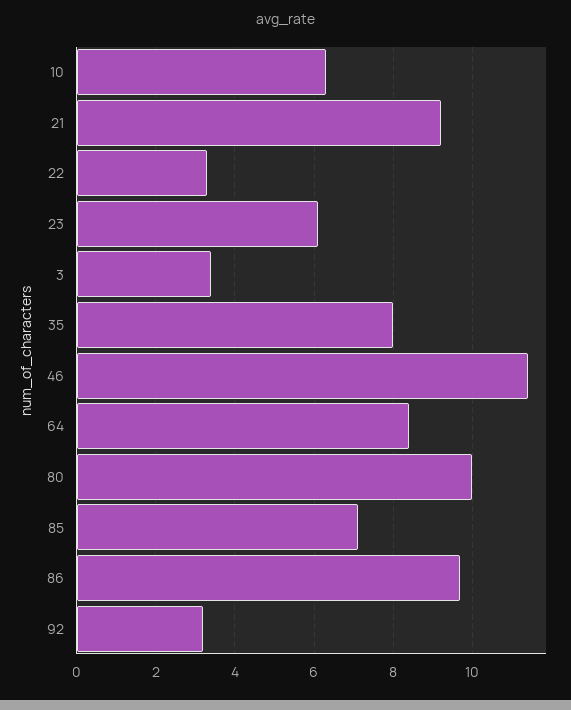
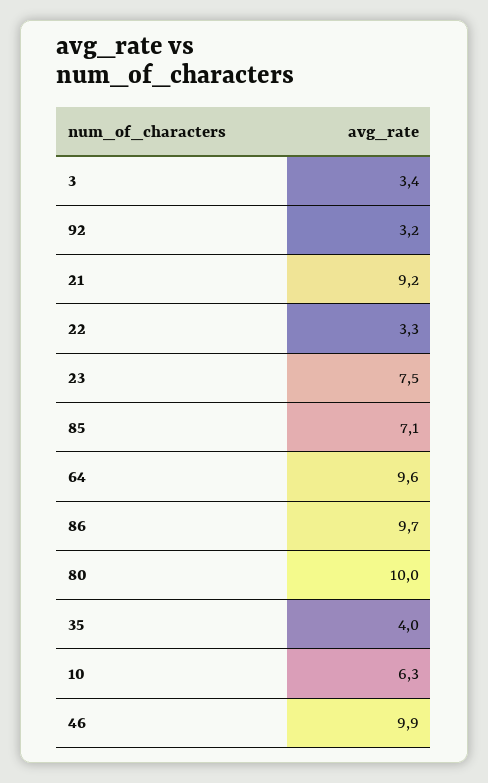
  {
    "10": 6.3,
    "21": 9.2,
    "22": 3.3,
-   "23": 6,
+   "23": 7.5,
    "3": 3.4,
-   "35": 8,
+   "35": 4,
-   "46": 11.5,
+   "46": 9.9,
-   "64": 8.5,
+   "64": 9.6,
    "80": 10,
    "85": 7.1,
    "86": 9.7,
    "92": 3.2
  }

